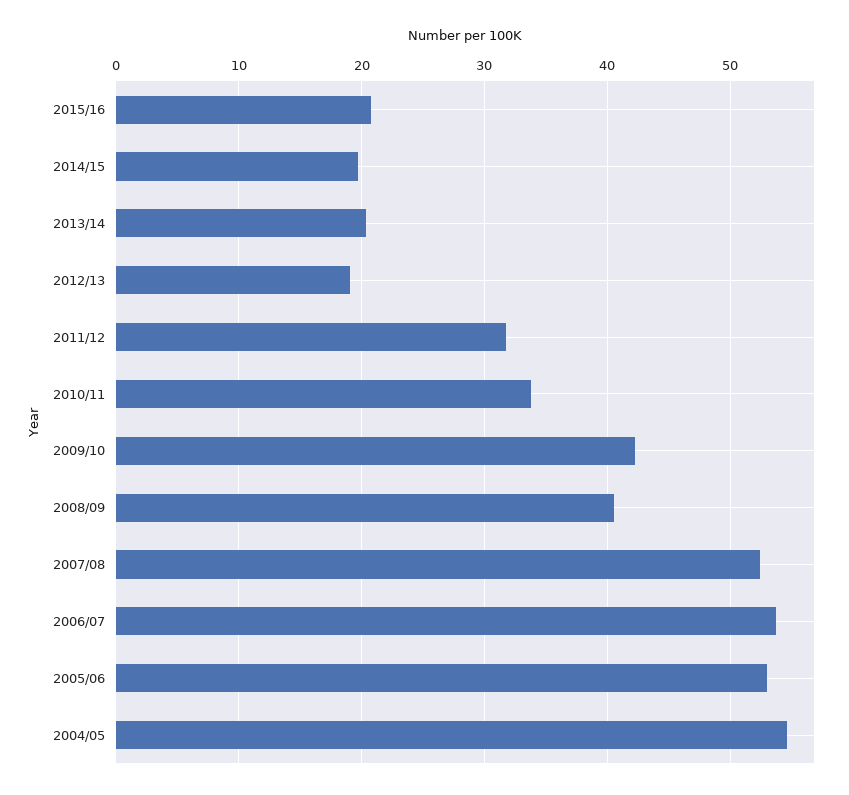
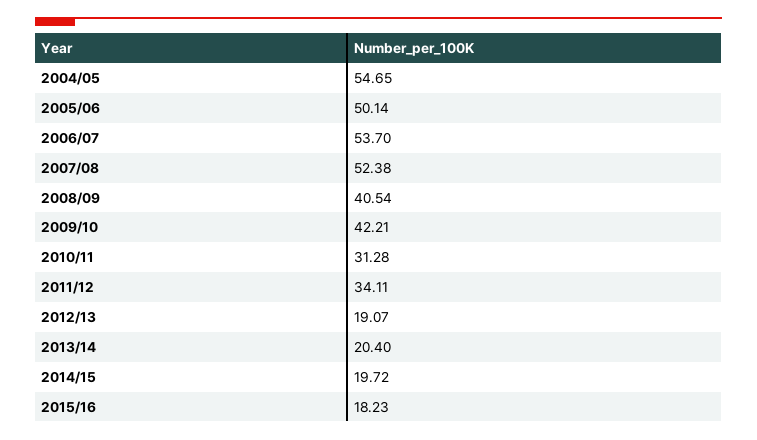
  {
-   "2015/16": 21,
+   "2015/16": 18.23,
    "2014/15": 19.72,
    "2013/14": 20.4,
    "2012/13": 19.07,
-   "2011/12": 32,
+   "2011/12": 34.11,
-   "2010/11": 34,
+   "2010/11": 31.28,
    "2009/10": 42.21,
    "2008/09": 40.54,
    "2007/08": 52.38,
    "2006/07": 53.7,
-   "2005/06": 53,
+   "2005/06": 50.14,
    "2004/05": 54.65
  }

